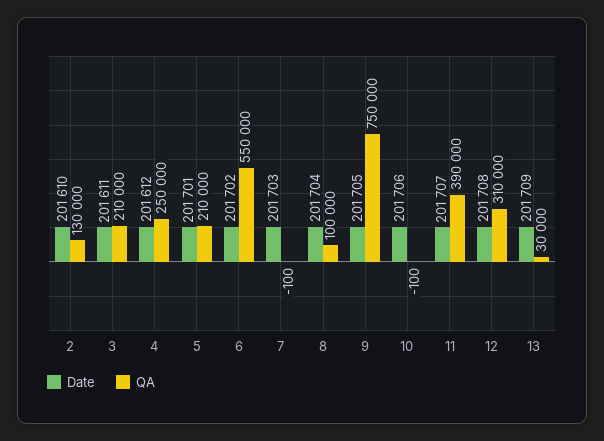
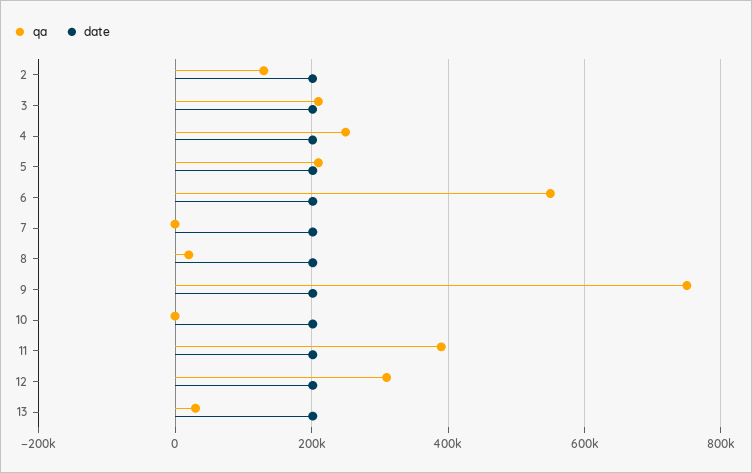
  {
    "Date": {
      "2": 201610,
      "3": 201611,
      "4": 201612,
      "5": 201701,
      "6": 201702,
      "7": 201703,
      "8": 201704,
      "9": 201705,
      "10": 201706,
      "11": 201707,
      "12": 201708,
      "13": 201709
    },
    "QA": {
      "2": 130000,
      "3": 210000,
      "4": 250000,
      "5": 210000,
      "6": 550000,
      "7": -100,
-     "8": 100000,
+     "8": 20000,
      "9": 750000,
      "10": -100,
      "11": 390000,
      "12": 310000,
      "13": 30000
    }
  }

